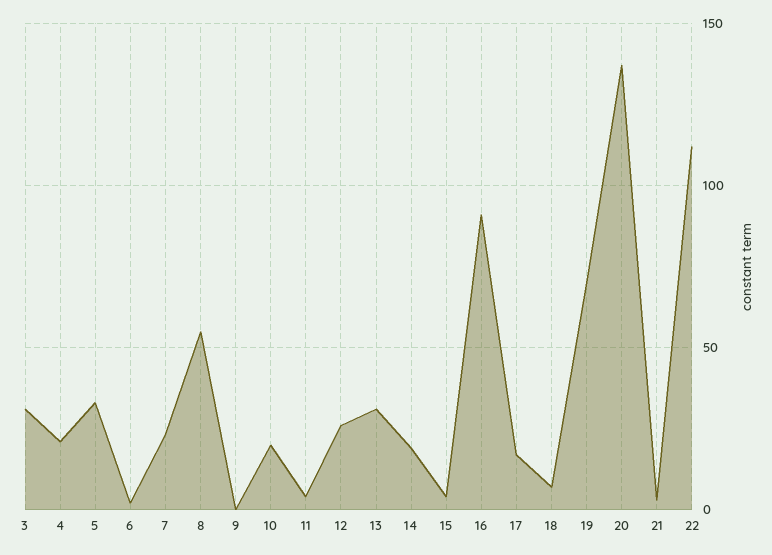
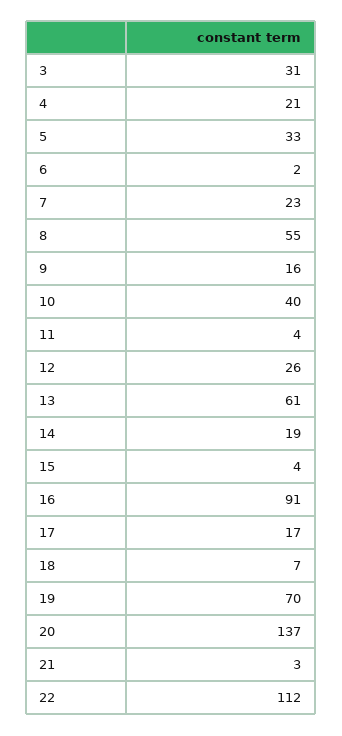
  {
    "3": 31,
    "4": 21,
    "5": 33,
    "6": 2,
    "7": 23,
    "8": 55,
-   "9": 0,
+   "9": 16,
-   "10": 20,
+   "10": 40,
    "11": 4,
    "12": 26,
-   "13": 30,
+   "13": 61,
    "14": 19,
    "15": 4,
    "16": 91,
    "17": 17,
    "18": 7,
    "19": 70,
    "20": 137,
    "21": 3,
    "22": 112
  }

